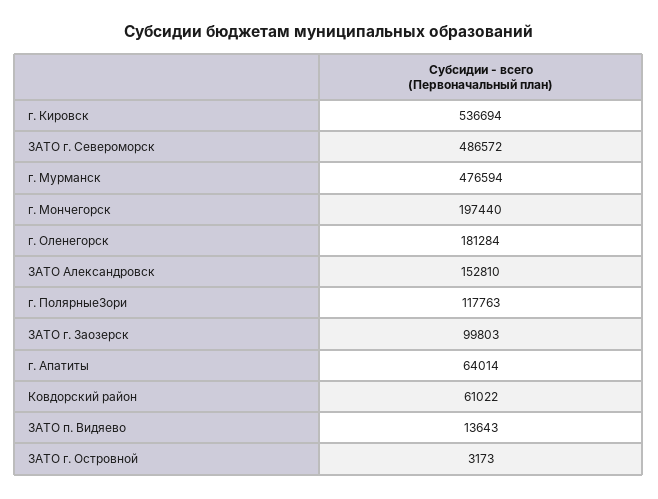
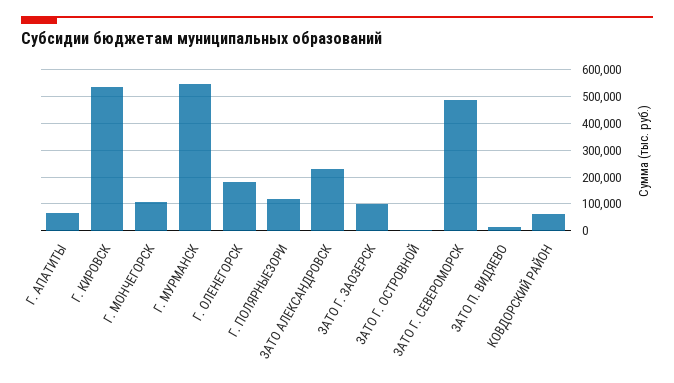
  {
    "г. Кировск": 536694,
    "ЗАТО г. Североморск": 486572,
-   "г. Мурманск": 476594,
+   "г. Мурманск": 550000,
-   "г. Мончегорск": 197440,
+   "г. Мончегорск": 100000,
    "г. Оленегорск": 181284,
-   "ЗАТО Александровск": 152810,
+   "ЗАТО Александровск": 225000,
    "г. ПолярныеЗори": 117763,
    "ЗАТО г. Заозерск": 99803,
    "г. Апатиты": 64014,
    "Ковдорский район": 61022,
    "ЗАТО п. Видяево": 13643,
    "ЗАТО г. Островной": 3173
  }

